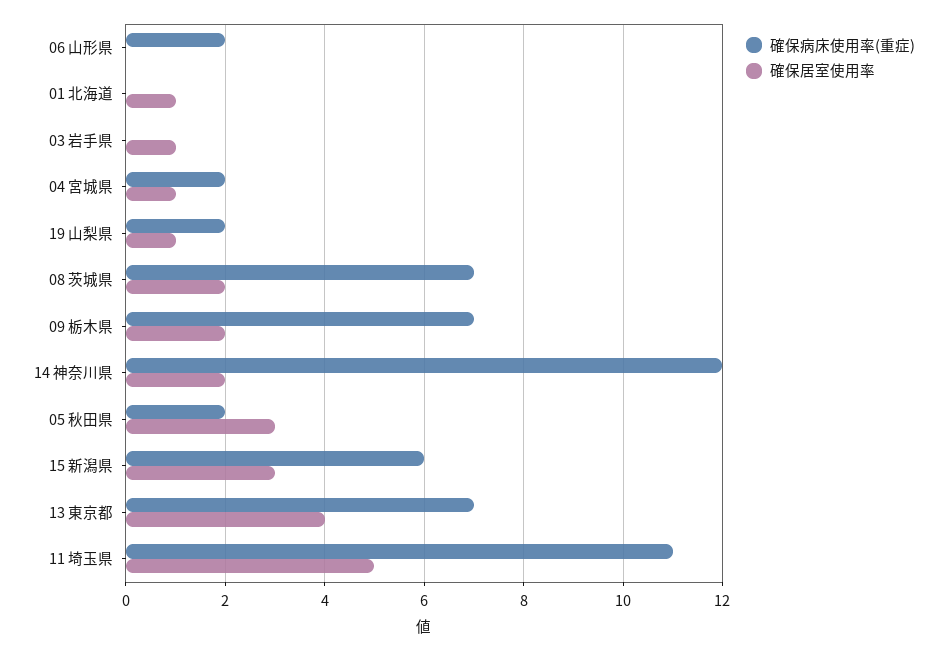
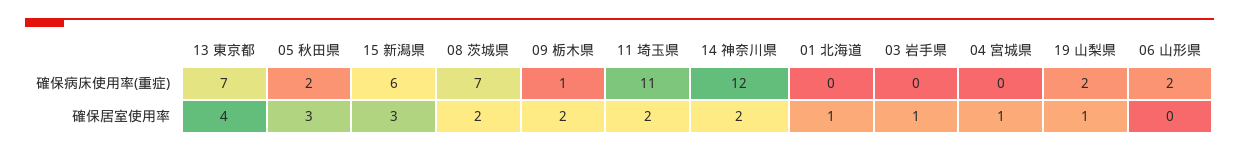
  {
    "確保病床使用率(重症)": {
      "06 山形県": 2,
      "01 北海道": 0,
      "03 岩手県": 0,
-     "04 宮城県": 2,
+     "04 宮城県": 0,
      "19 山梨県": 2,
      "08 茨城県": 7,
-     "09 栃木県": 7,
+     "09 栃木県": 1,
      "14 神奈川県": 12,
      "05 秋田県": 2,
      "15 新潟県": 6,
      "13 東京都": 7,
      "11 埼玉県": 11
    },
    "確保居室使用率": {
      "06 山形県": 0,
      "01 北海道": 1,
      "03 岩手県": 1,
      "04 宮城県": 1,
      "19 山梨県": 1,
      "08 茨城県": 2,
      "09 栃木県": 2,
      "14 神奈川県": 2,
      "05 秋田県": 3,
      "15 新潟県": 3,
      "13 東京都": 4,
-     "11 埼玉県": 5
+     "11 埼玉県": 2
    }
  }

